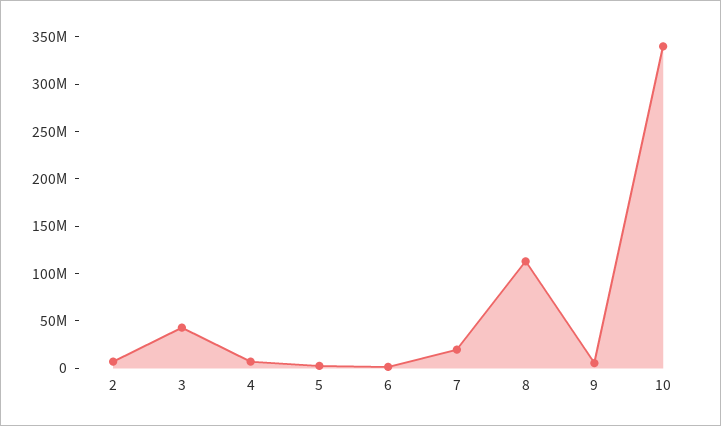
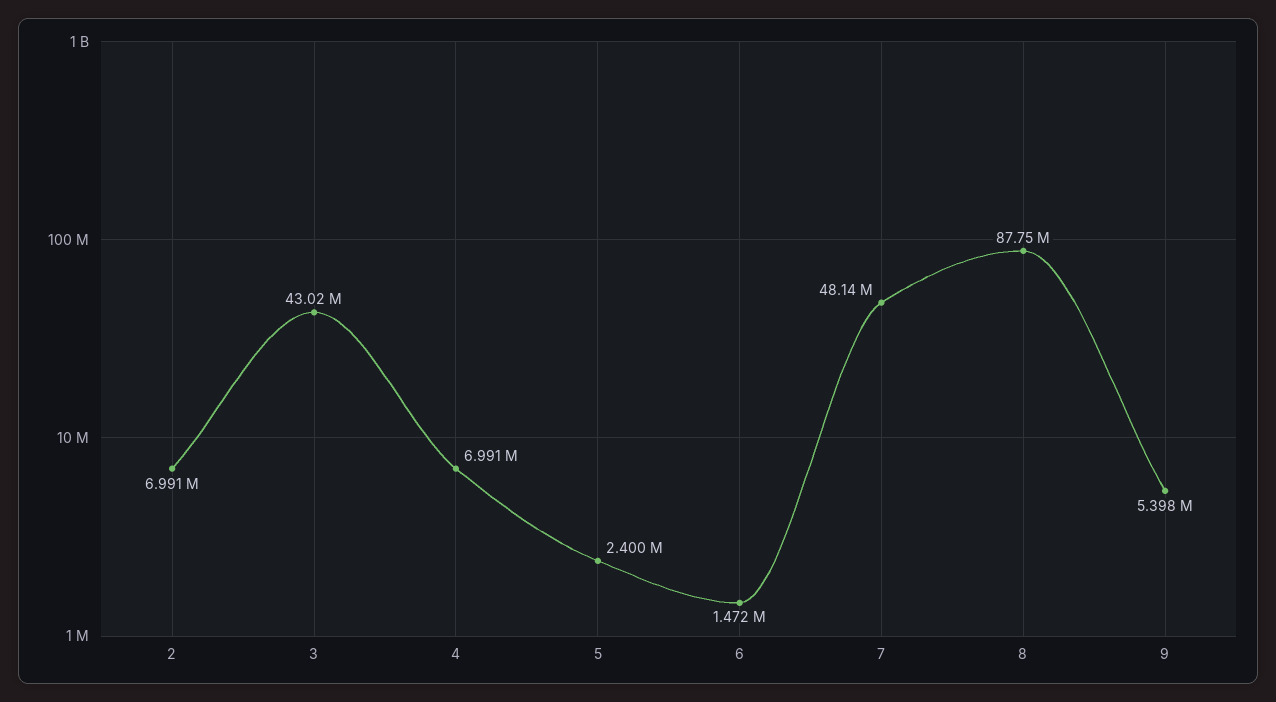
  {
    "2": 6991000,
    "3": 43020000,
    "4": 6991000,
    "5": 2400000,
    "6": 1472000,
-   "7": 20000000,
+   "7": 48140000,
-   "8": 110000000,
+   "8": 87750000,
-   "9": 5398000,
+   "9": 5398000
-   "10": 340000000
  }

